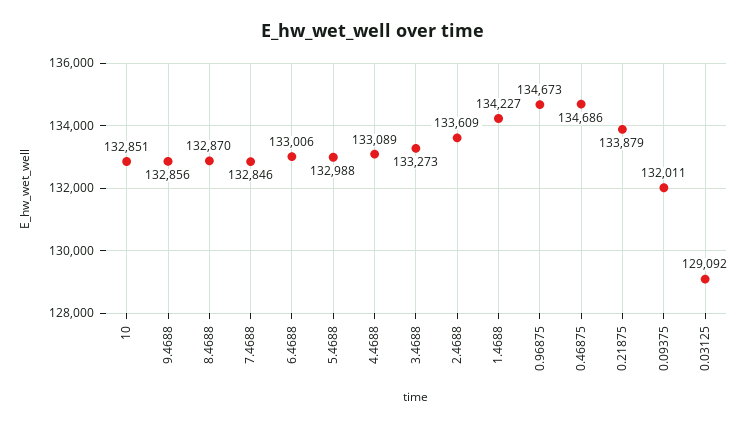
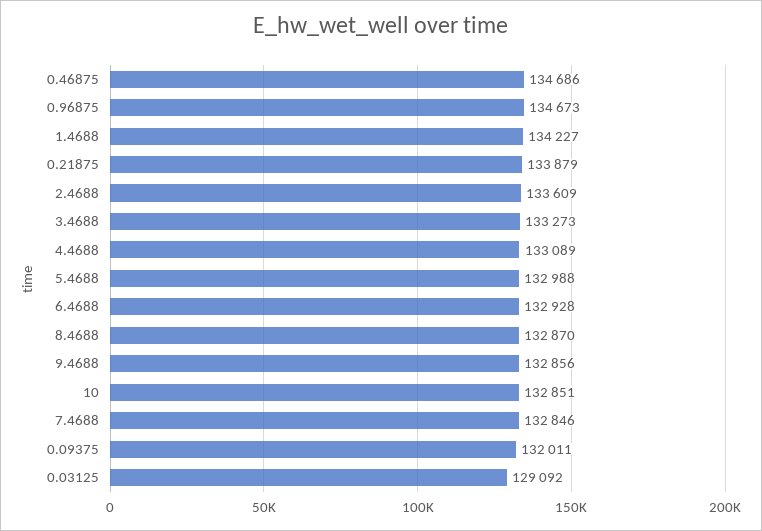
  {
    "10": 132851,
    "9.4688": 132856,
    "8.4688": 132870,
    "7.4688": 132846,
-   "6.4688": 133006,
+   "6.4688": 132928,
    "5.4688": 132988,
    "4.4688": 133089,
    "3.4688": 133273,
    "2.4688": 133609,
    "1.4688": 134227,
    "0.96875": 134673,
    "0.46875": 134686,
    "0.21875": 133879,
    "0.09375": 132011,
    "0.03125": 129092
  }

